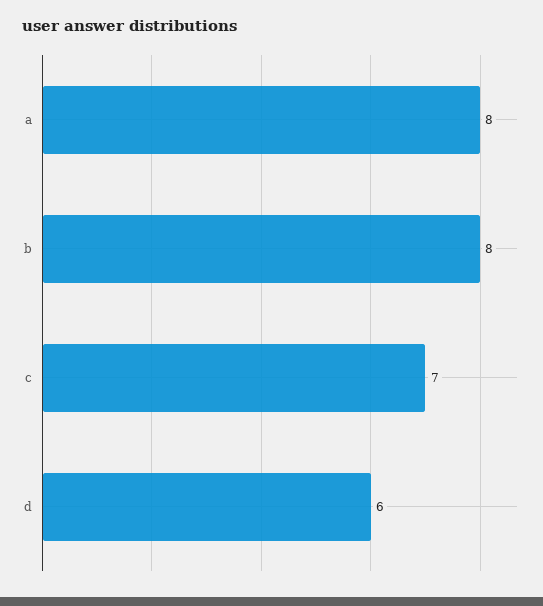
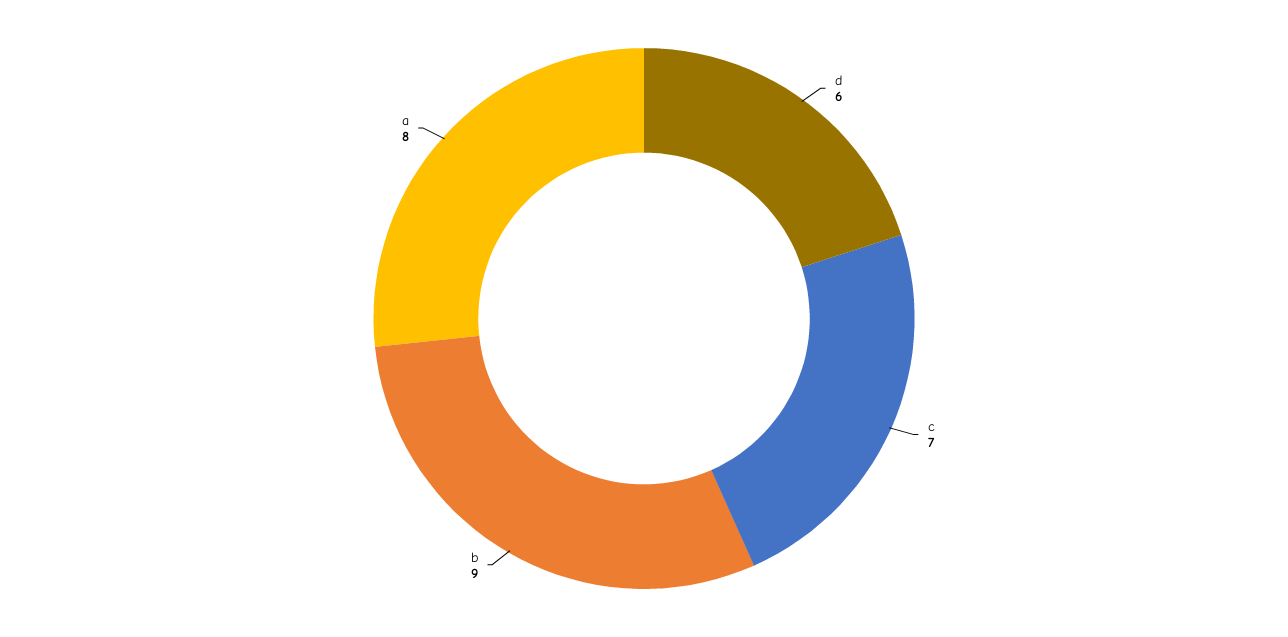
  {
    "a": 8,
-   "b": 8,
+   "b": 9,
    "c": 7,
    "d": 6
  }

